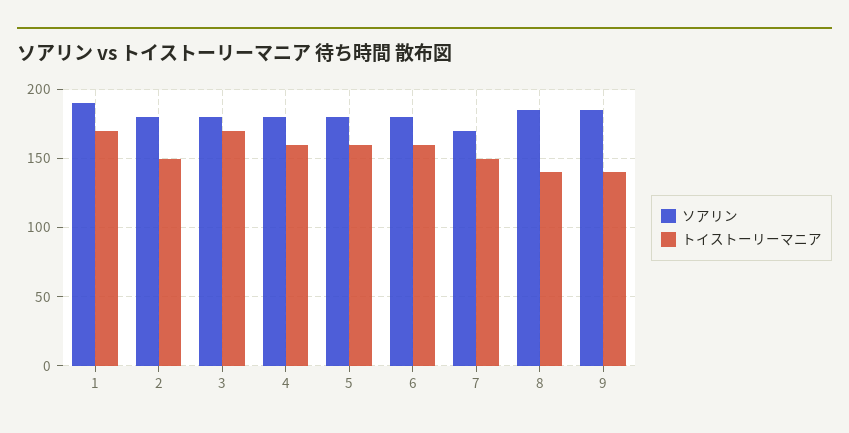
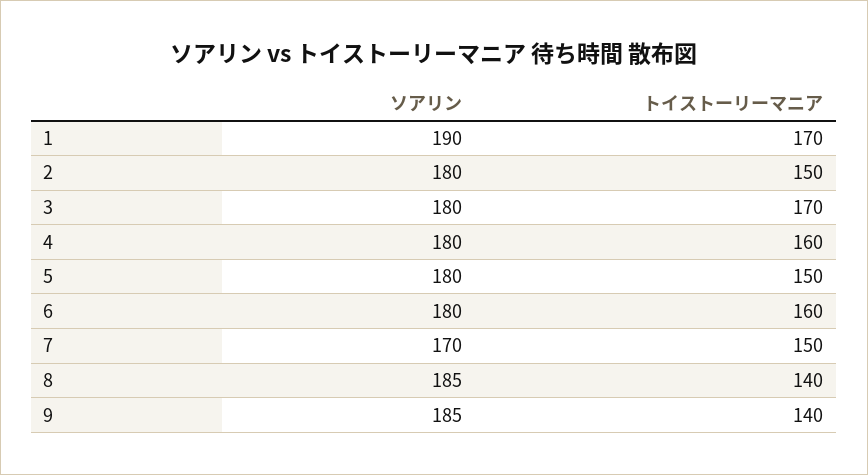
  {
    "ソアリン": {
      "1": 190,
      "2": 180,
      "3": 180,
      "4": 180,
      "5": 180,
      "6": 180,
      "7": 170,
      "8": 185,
      "9": 185
    },
    "トイストーリーマニア": {
      "1": 170,
      "2": 150,
      "3": 170,
      "4": 160,
-     "5": 160,
+     "5": 150,
      "6": 160,
      "7": 150,
      "8": 140,
      "9": 140
    }
  }

